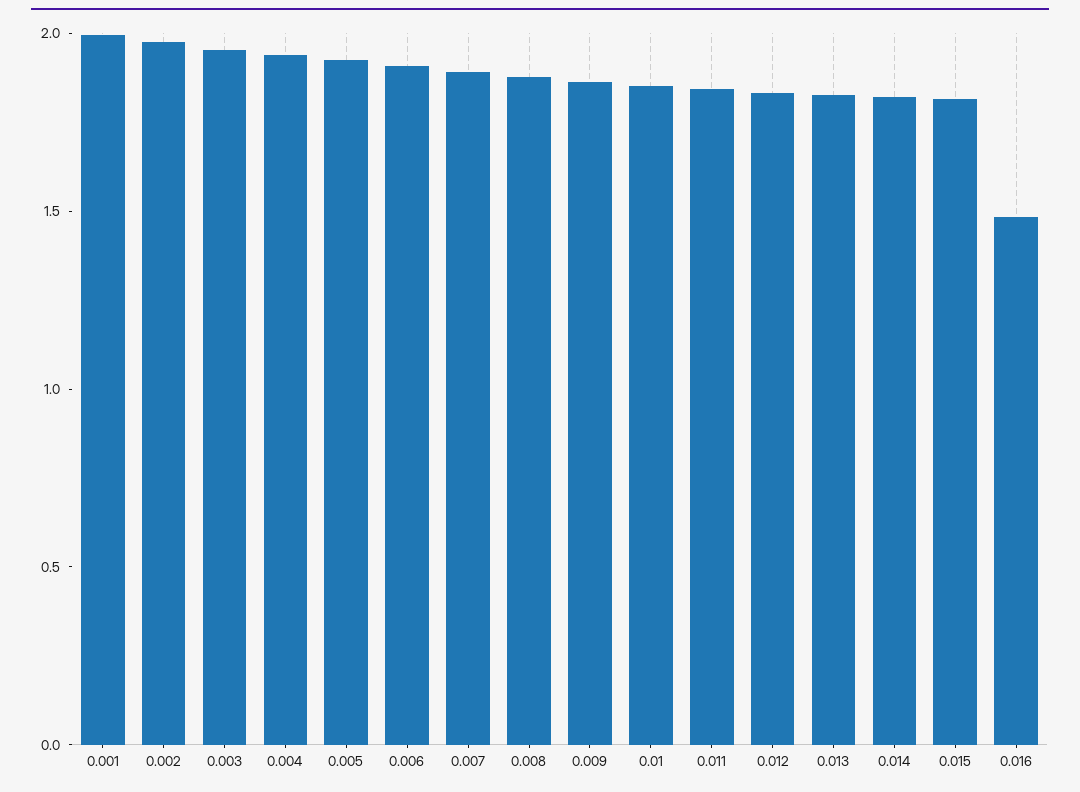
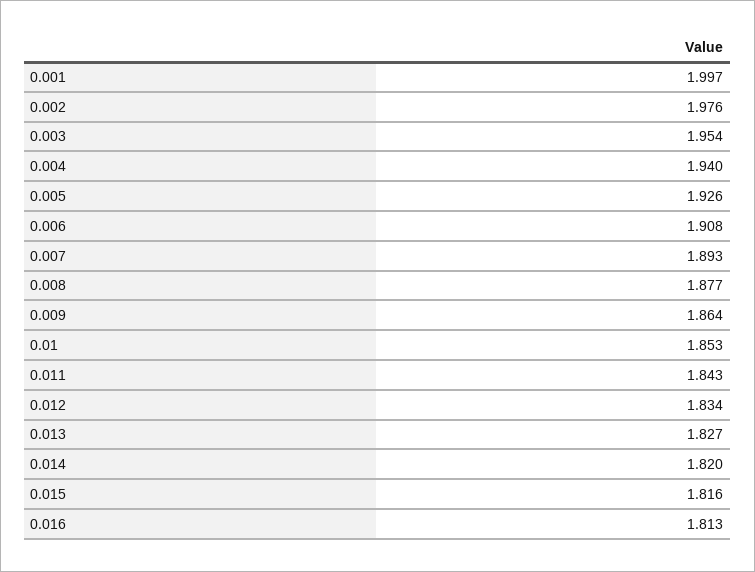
  {
    "0.001": 1.997,
    "0.002": 1.976,
    "0.003": 1.954,
    "0.004": 1.94,
    "0.005": 1.926,
    "0.006": 1.908,
    "0.007": 1.893,
    "0.008": 1.877,
    "0.009": 1.864,
    "0.01": 1.853,
    "0.011": 1.843,
    "0.012": 1.834,
    "0.013": 1.827,
    "0.014": 1.82,
    "0.015": 1.816,
-   "0.016": 1.5
+   "0.016": 1.813
  }

